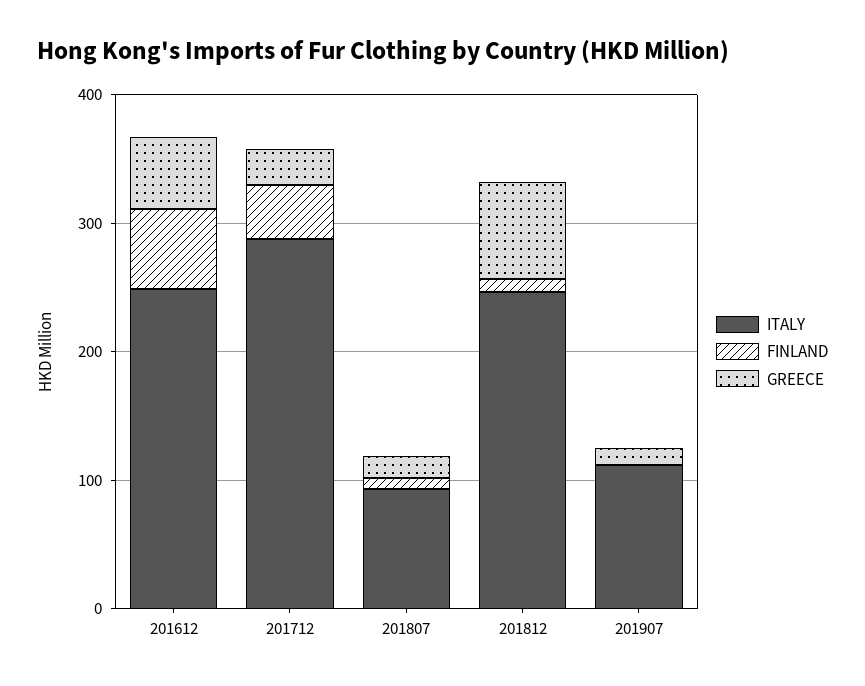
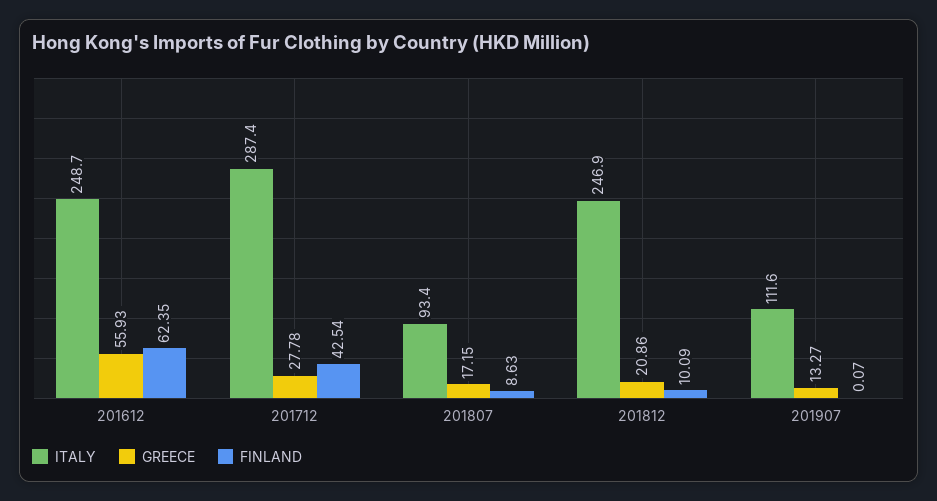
  {
    "ITALY": {
      "201612": 248.7,
      "201712": 287.4,
      "201807": 93.4,
      "201812": 246.9,
      "201907": 111.6
    },
    "FINLAND": {
      "201612": 62.35,
      "201712": 42.54,
      "201807": 8.63,
      "201812": 10.09,
      "201907": 0.07
    },
    "GREECE": {
      "201612": 55.93,
      "201712": 27.78,
      "201807": 17.15,
-     "201812": 80,
+     "201812": 20.86,
      "201907": 13.27
    }
  }

